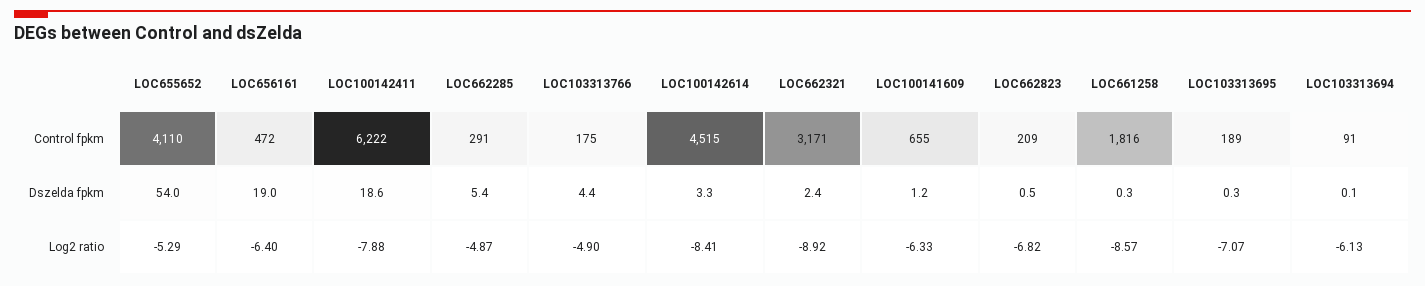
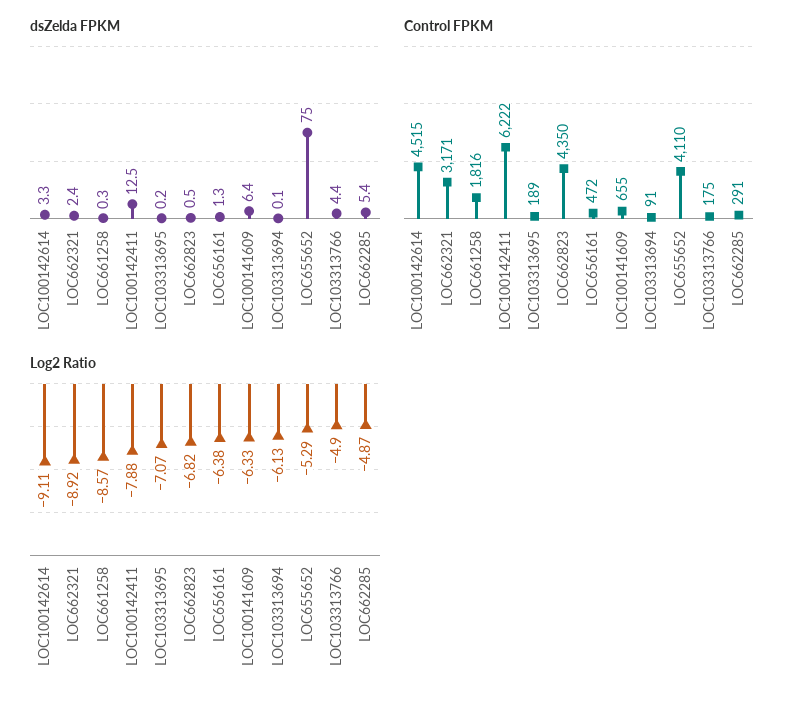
  {
    "Control fpkm": {
      "LOC655652": 4110,
      "LOC656161": 472,
      "LOC100142411": 6222,
      "LOC662285": 291,
      "LOC103313766": 175,
      "LOC100142614": 4515,
      "LOC662321": 3171,
      "LOC100141609": 655,
-     "LOC662823": 209,
+     "LOC662823": 4350,
      "LOC661258": 1816,
      "LOC103313695": 189,
      "LOC103313694": 91
    },
    "Dszelda fpkm": {
-     "LOC655652": 54,
+     "LOC655652": 75,
-     "LOC656161": 19,
+     "LOC656161": 1.3,
-     "LOC100142411": 18.6,
+     "LOC100142411": 12.5,
      "LOC662285": 5.4,
      "LOC103313766": 4.4,
      "LOC100142614": 3.3,
      "LOC662321": 2.4,
-     "LOC100141609": 1.2,
+     "LOC100141609": 6.4,
      "LOC662823": 0.5,
      "LOC661258": 0.3,
-     "LOC103313695": 0.3,
+     "LOC103313695": 0.2,
      "LOC103313694": 0.1
    },
    "Log2 ratio": {
      "LOC655652": -5.29,
-     "LOC656161": -6.4,
+     "LOC656161": -6.38,
      "LOC100142411": -7.88,
      "LOC662285": -4.87,
      "LOC103313766": -4.9,
-     "LOC100142614": -8.41,
+     "LOC100142614": -9.11,
      "LOC662321": -8.92,
      "LOC100141609": -6.33,
      "LOC662823": -6.82,
      "LOC661258": -8.57,
      "LOC103313695": -7.07,
      "LOC103313694": -6.13
    }
  }

